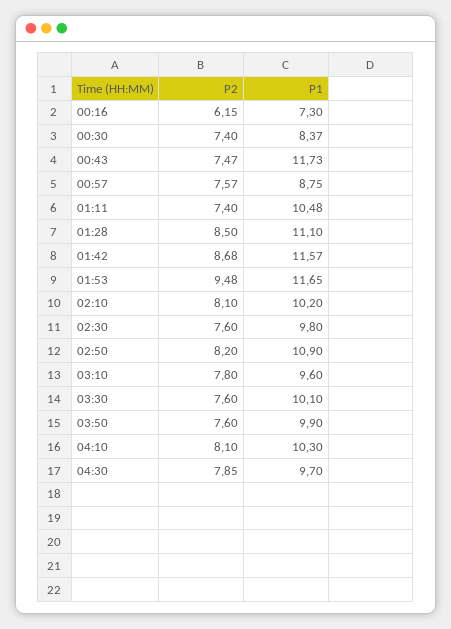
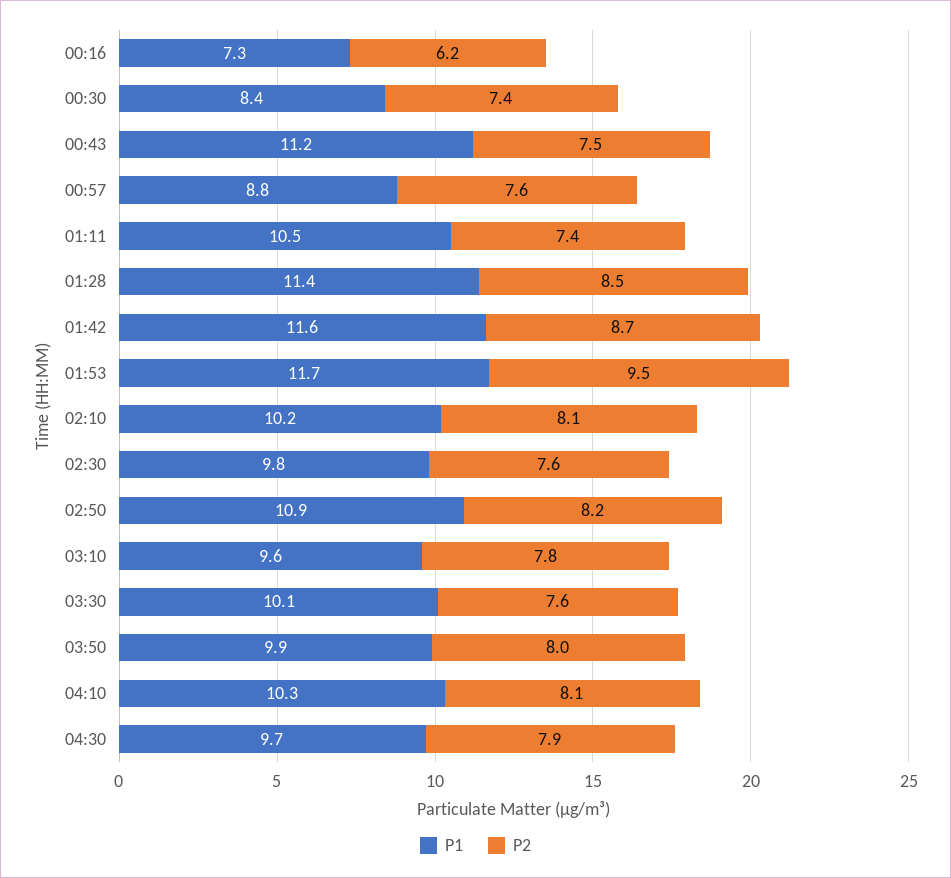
  {
    "P2": {
      "00:16": 6.15,
      "00:30": 7.4,
      "00:43": 7.47,
      "00:57": 7.57,
      "01:11": 7.4,
      "01:28": 8.5,
      "01:42": 8.68,
      "01:53": 9.48,
      "02:10": 8.1,
      "02:30": 7.6,
      "02:50": 8.2,
      "03:10": 7.8,
      "03:30": 7.6,
-     "03:50": 7.6,
+     "03:50": 8,
      "04:10": 8.1,
      "04:30": 7.85
    },
    "P1": {
      "00:16": 7.3,
      "00:30": 8.37,
-     "00:43": 11.73,
+     "00:43": 11.2,
      "00:57": 8.75,
      "01:11": 10.48,
-     "01:28": 11.1,
+     "01:28": 11.4,
      "01:42": 11.57,
      "01:53": 11.65,
      "02:10": 10.2,
      "02:30": 9.8,
      "02:50": 10.9,
      "03:10": 9.6,
      "03:30": 10.1,
      "03:50": 9.9,
      "04:10": 10.3,
      "04:30": 9.7
    }
  }

